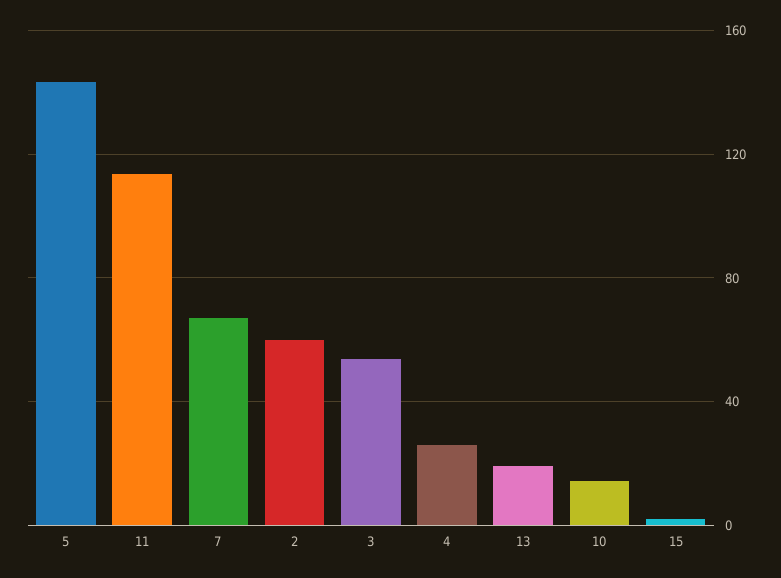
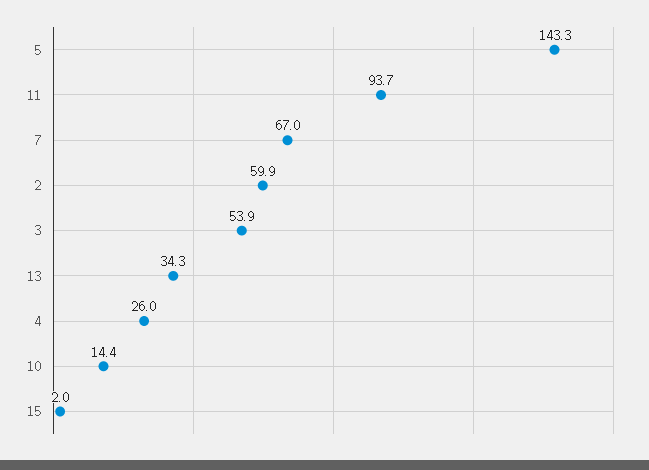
  {
    "5": 143.3,
-   "11": 115,
+   "11": 93.7,
    "7": 67,
    "2": 59.9,
    "3": 53.9,
    "4": 26,
-   "13": 20,
+   "13": 34.3,
    "10": 14.4,
    "15": 2
  }

